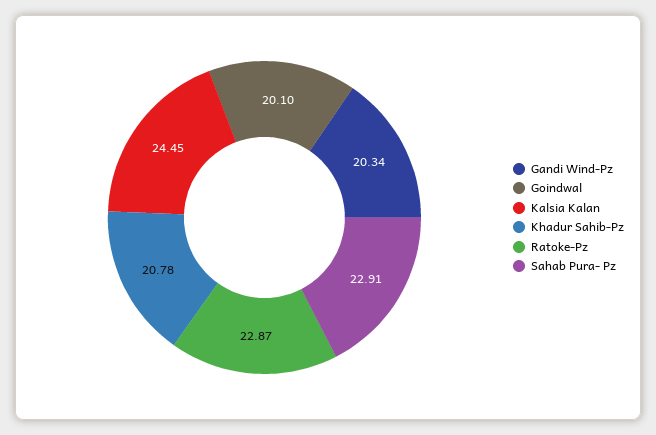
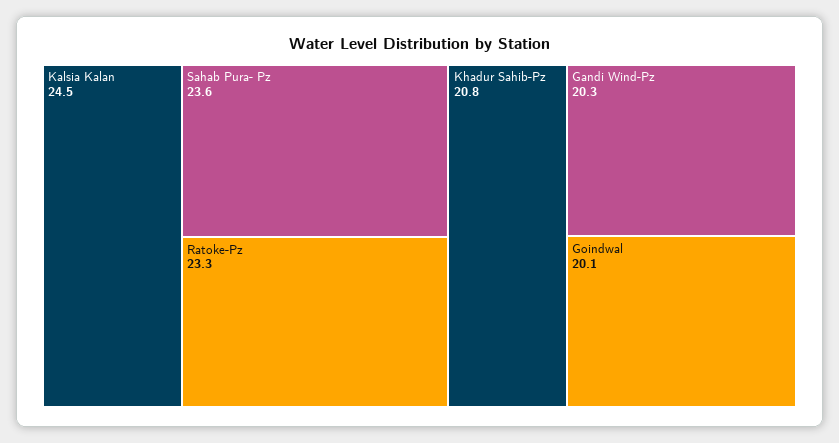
  {
    "Gandi Wind-Pz": 20.34,
    "Goindwal": 20.1,
    "Kalsia Kalan": 24.45,
    "Khadur Sahib-Pz": 20.78,
-   "Ratoke-Pz": 22.87,
+   "Ratoke-Pz": 23.3,
-   "Sahab Pura- Pz": 22.91
+   "Sahab Pura- Pz": 23.6
  }

